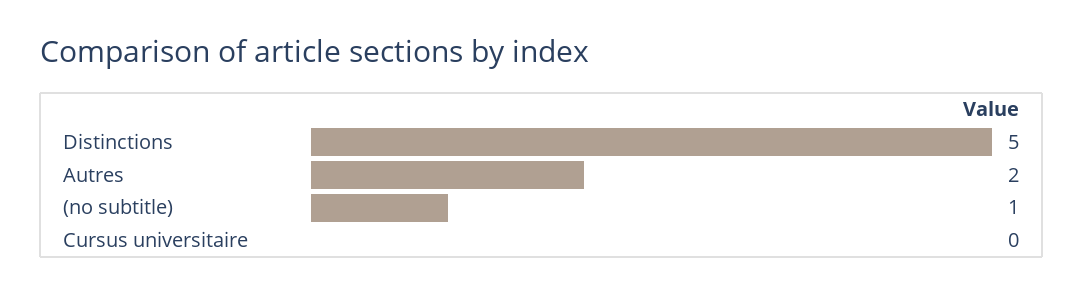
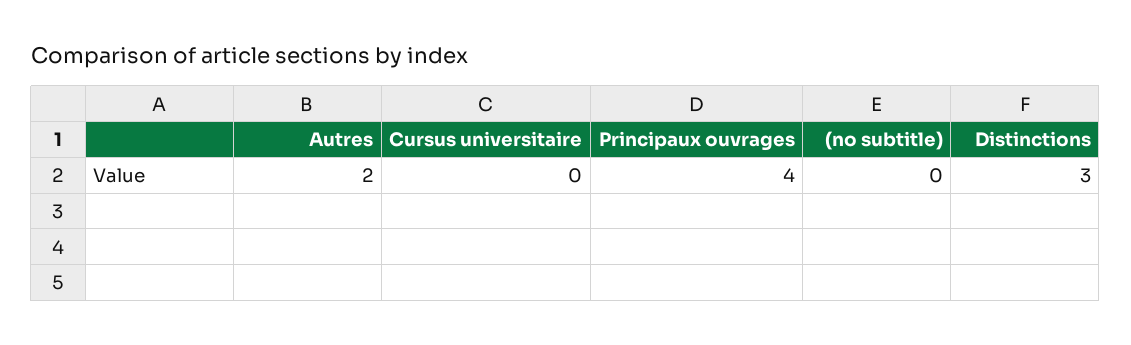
  {
-   "Distinctions": 5,
+   "Distinctions": 3,
    "Autres": 2,
-   "(no subtitle)": 1,
+   "(no subtitle)": 0,
-   "Cursus universitaire": 0
+   "Cursus universitaire": 0,
+   "Principaux ouvrages": 4
  }

